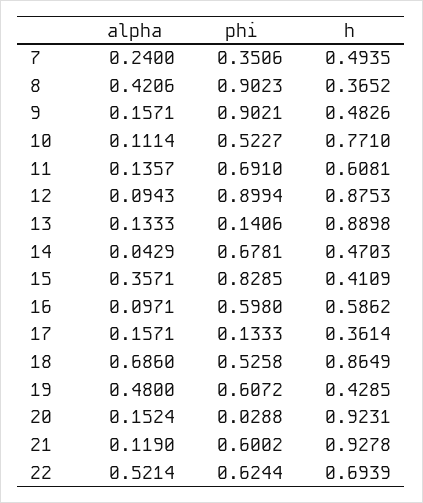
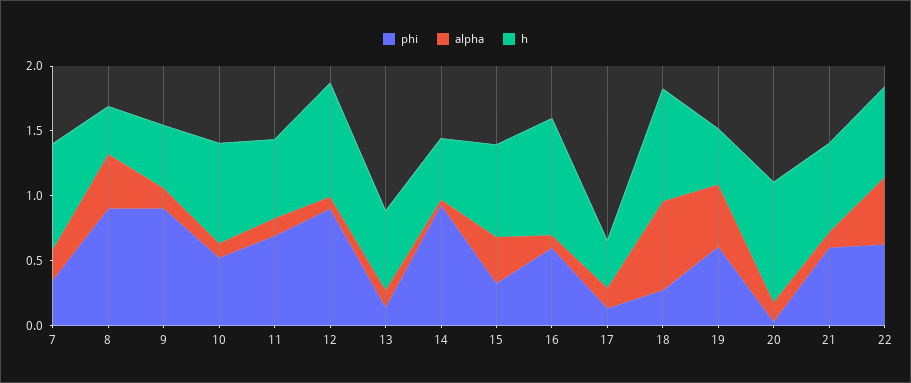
  {
    "alpha": {
      "7": 0.24,
      "8": 0.4206,
      "9": 0.1571,
      "10": 0.1114,
      "11": 0.1357,
      "12": 0.0943,
      "13": 0.1333,
      "14": 0.0429,
      "15": 0.3571,
      "16": 0.0971,
      "17": 0.1571,
      "18": 0.686,
      "19": 0.48,
      "20": 0.1524,
      "21": 0.119,
      "22": 0.5214
    },
    "phi": {
      "7": 0.3506,
      "8": 0.9023,
      "9": 0.9021,
      "10": 0.5227,
      "11": 0.691,
      "12": 0.8994,
      "13": 0.1406,
-     "14": 0.6781,
+     "14": 0.9,
-     "15": 0.8285,
+     "15": 0.3,
      "16": 0.598,
      "17": 0.1333,
-     "18": 0.5258,
+     "18": 0.3,
      "19": 0.6072,
      "20": 0.0288,
      "21": 0.6002,
      "22": 0.6244
    },
    "h": {
-     "7": 0.4935,
+     "7": 0.8,
      "8": 0.3652,
      "9": 0.4826,
      "10": 0.771,
      "11": 0.6081,
      "12": 0.8753,
-     "13": 0.8898,
+     "13": 0.6,
      "14": 0.4703,
-     "15": 0.4109,
+     "15": 0.7,
-     "16": 0.5862,
+     "16": 0.9,
      "17": 0.3614,
      "18": 0.8649,
      "19": 0.4285,
      "20": 0.9231,
-     "21": 0.9278,
+     "21": 0.7,
      "22": 0.6939
    }
  }

